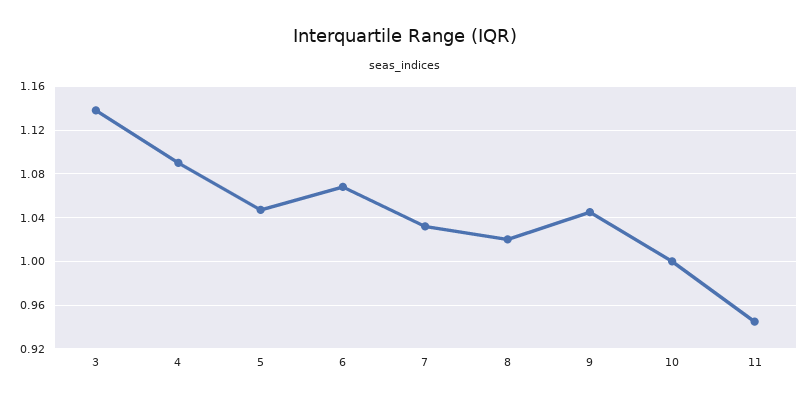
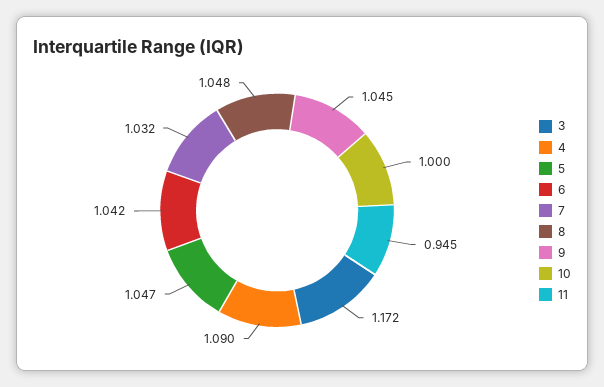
  {
-   "3": 1.14,
+   "3": 1.172,
    "4": 1.09,
    "5": 1.047,
-   "6": 1.07,
+   "6": 1.042,
    "7": 1.032,
-   "8": 1.02,
+   "8": 1.048,
    "9": 1.045,
    "10": 1,
    "11": 0.945
  }

